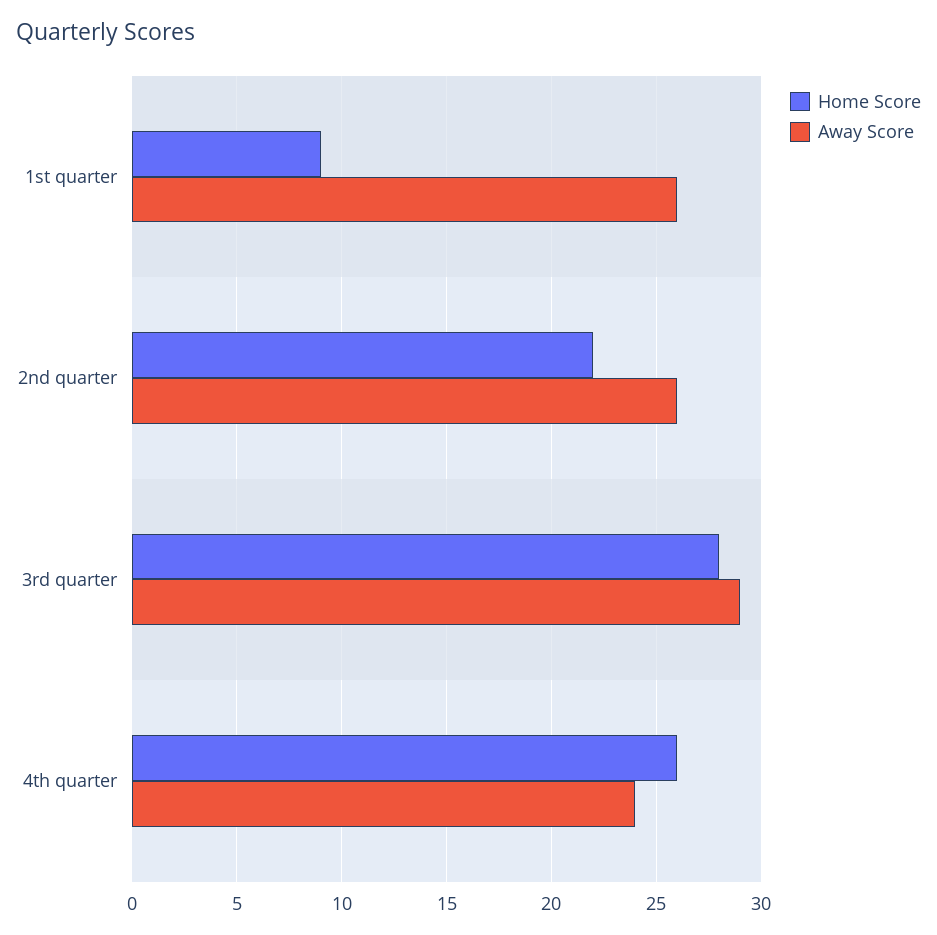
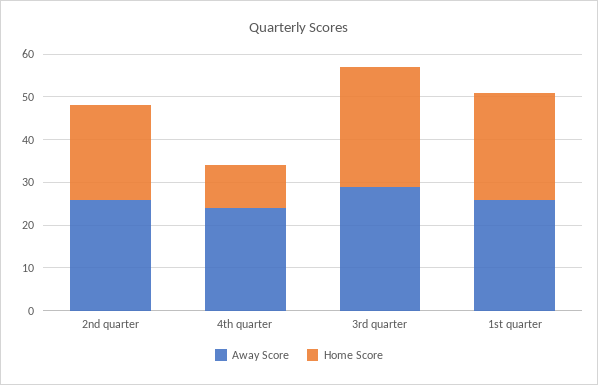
  {
    "Home Score": {
-     "1st quarter": 9,
+     "1st quarter": 25,
      "2nd quarter": 22,
      "3rd quarter": 28,
-     "4th quarter": 26
+     "4th quarter": 10
    },
    "Away Score": {
      "1st quarter": 26,
      "2nd quarter": 26,
      "3rd quarter": 29,
      "4th quarter": 24
    }
  }

